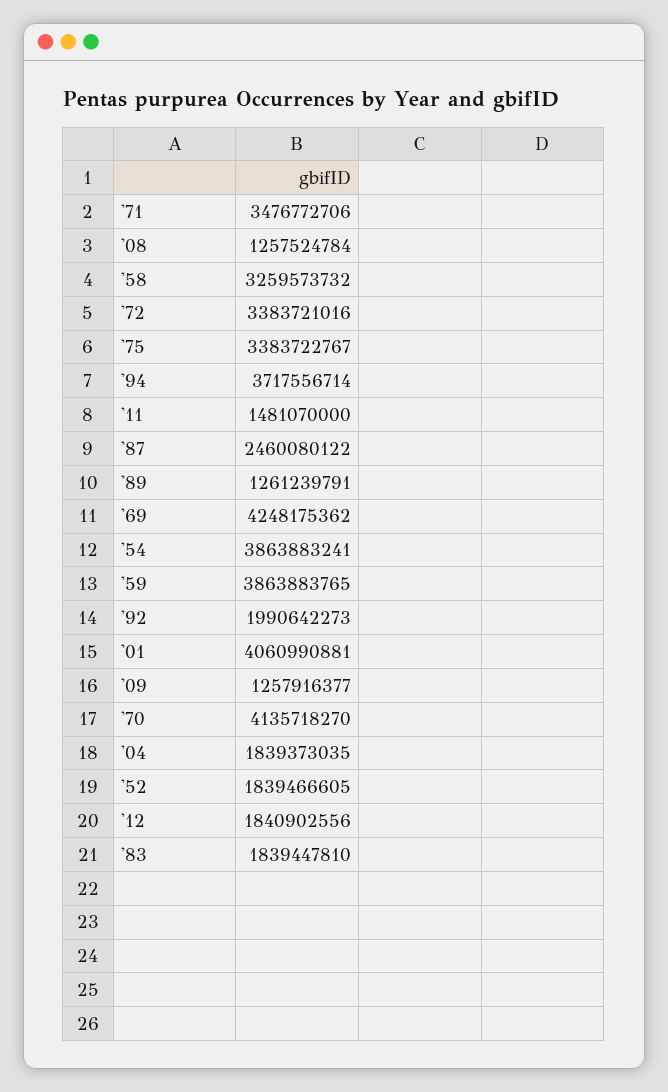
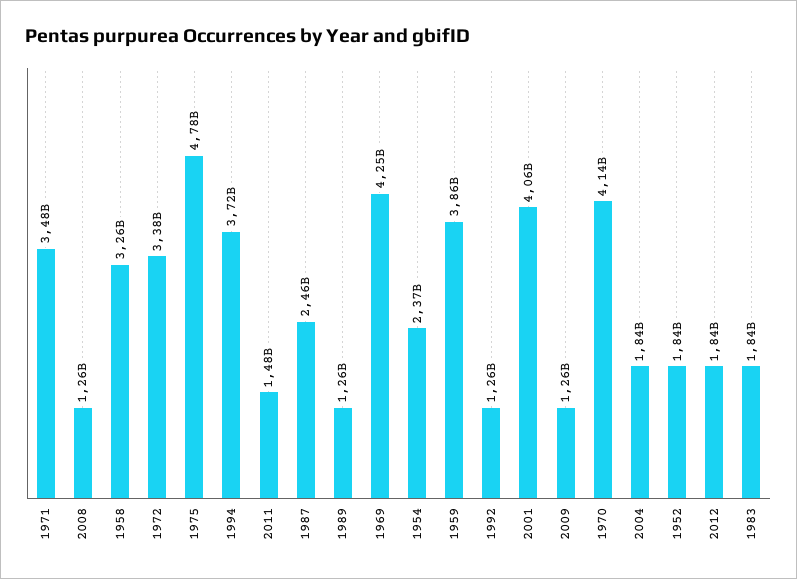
  {
    "'71": 3476772706,
    "'08": 1257524784,
    "'58": 3259573732,
    "'72": 3383721016,
-   "'75": 3383722767,
+   "'75": 4780000000,
    "'94": 3717556714,
    "'11": 1481070000,
    "'87": 2460080122,
    "'89": 1261239791,
    "'69": 4248175362,
-   "'54": 3863883241,
+   "'54": 2370000000,
    "'59": 3863883765,
-   "'92": 1990642273,
+   "'92": 1260000000,
    "'01": 4060990881,
    "'09": 1257916377,
    "'70": 4135718270,
    "'04": 1839373035,
    "'52": 1839466605,
    "'12": 1840902556,
    "'83": 1839447810
  }

